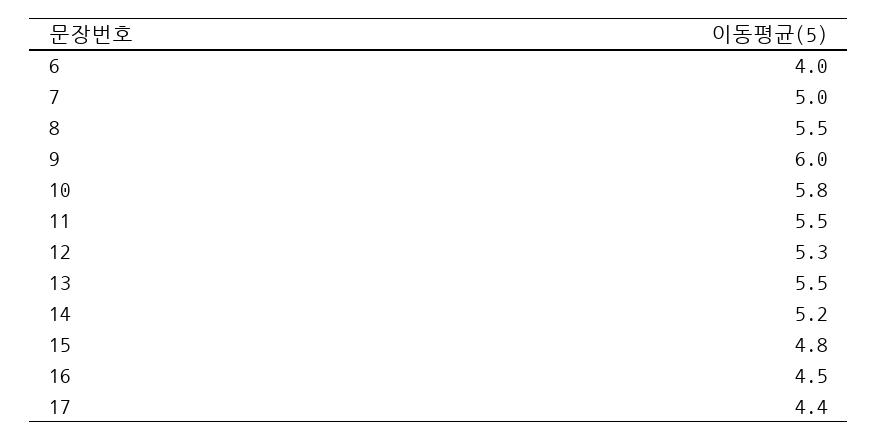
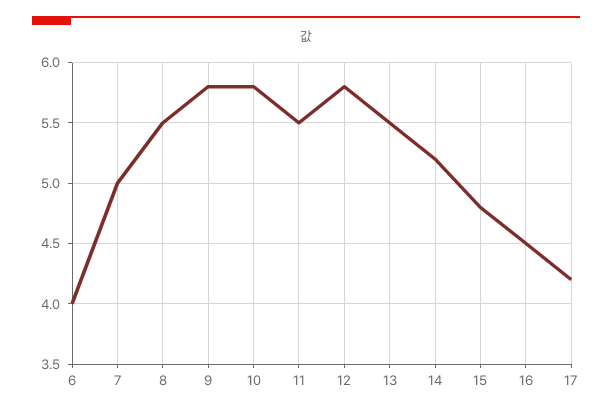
  {
    "6": 4,
    "7": 5,
    "8": 5.5,
-   "9": 6,
+   "9": 5.8,
    "10": 5.8,
    "11": 5.5,
-   "12": 5.3,
+   "12": 5.8,
    "13": 5.5,
    "14": 5.2,
    "15": 4.8,
    "16": 4.5,
-   "17": 4.4
+   "17": 4.2
  }

